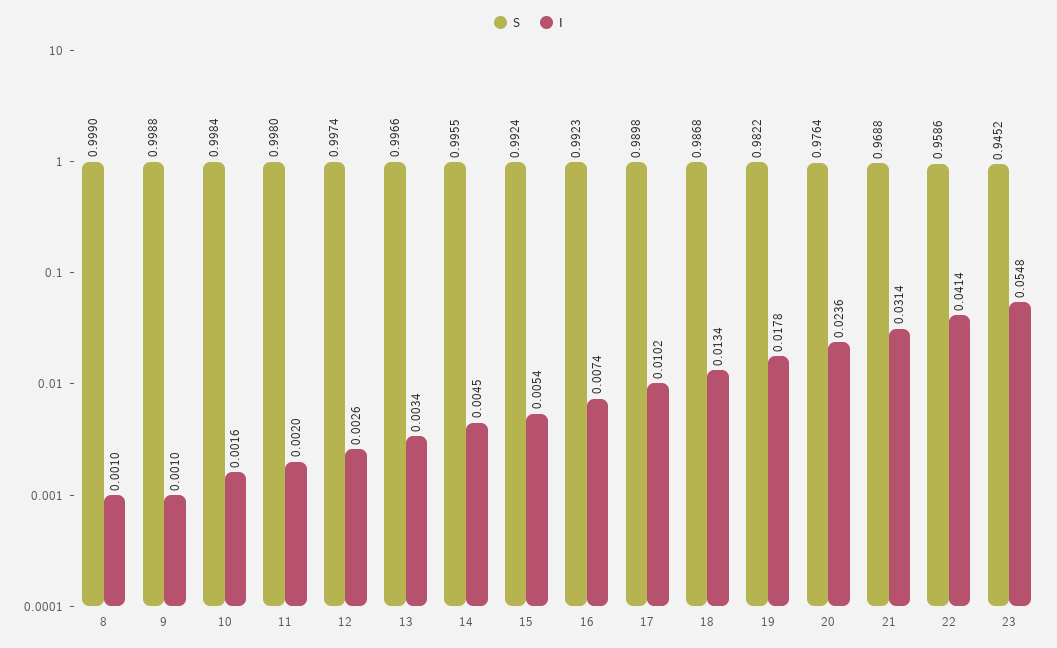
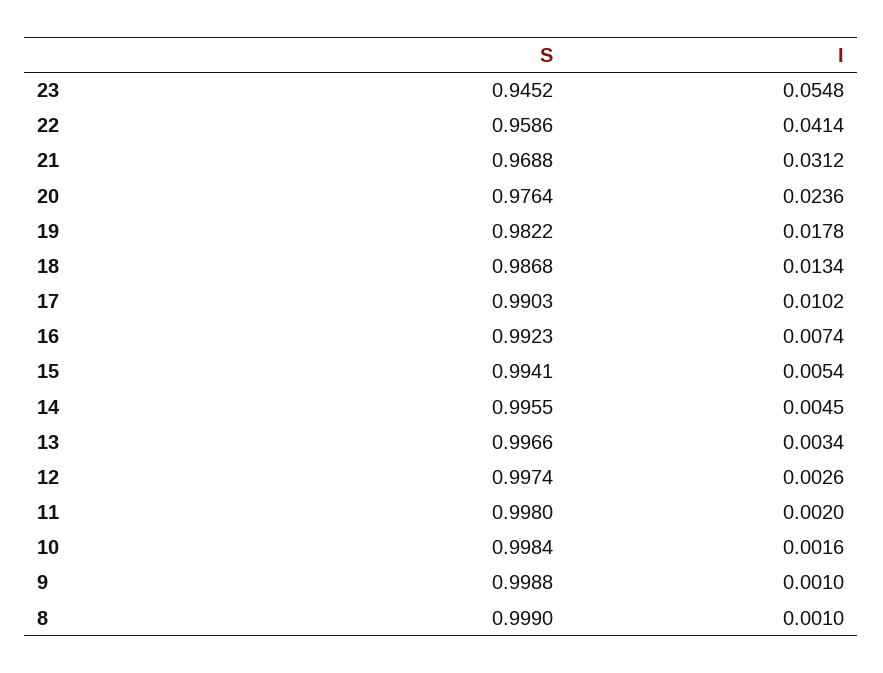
  {
    "S": {
      "8": 0.999,
      "9": 0.9988,
      "10": 0.9984,
      "11": 0.998,
      "12": 0.9974,
      "13": 0.9966,
      "14": 0.9955,
-     "15": 0.9924,
+     "15": 0.9941,
      "16": 0.9923,
-     "17": 0.9898,
+     "17": 0.9903,
      "18": 0.9868,
      "19": 0.9822,
      "20": 0.9764,
      "21": 0.9688,
      "22": 0.9586,
      "23": 0.9452
    },
    "I": {
      "8": 0.001,
      "9": 0.001,
      "10": 0.0016,
      "11": 0.002,
      "12": 0.0026,
      "13": 0.0034,
      "14": 0.0045,
      "15": 0.0054,
      "16": 0.0074,
      "17": 0.0102,
      "18": 0.0134,
      "19": 0.0178,
      "20": 0.0236,
-     "21": 0.0314,
+     "21": 0.0312,
      "22": 0.0414,
      "23": 0.0548
    }
  }

